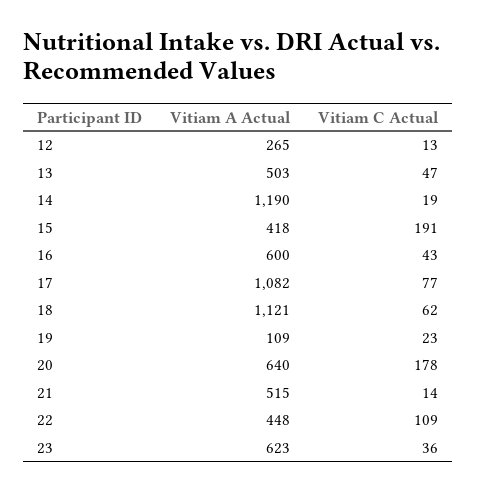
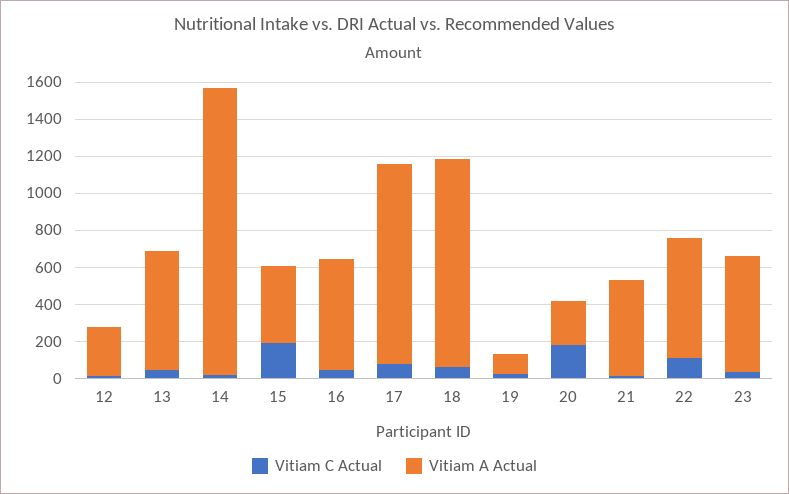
  {
    "Vitiam A Actual": {
      "12": 265,
-     "13": 503,
+     "13": 650,
-     "14": 1190,
+     "14": 1550,
      "15": 418,
      "16": 600,
      "17": 1082,
      "18": 1121,
      "19": 109,
-     "20": 640,
+     "20": 250,
      "21": 515,
-     "22": 448,
+     "22": 650,
      "23": 623
    },
    "Vitiam C Actual": {
      "12": 13,
      "13": 47,
      "14": 19,
      "15": 191,
      "16": 43,
      "17": 77,
      "18": 62,
      "19": 23,
      "20": 178,
      "21": 14,
      "22": 109,
      "23": 36
    }
  }

